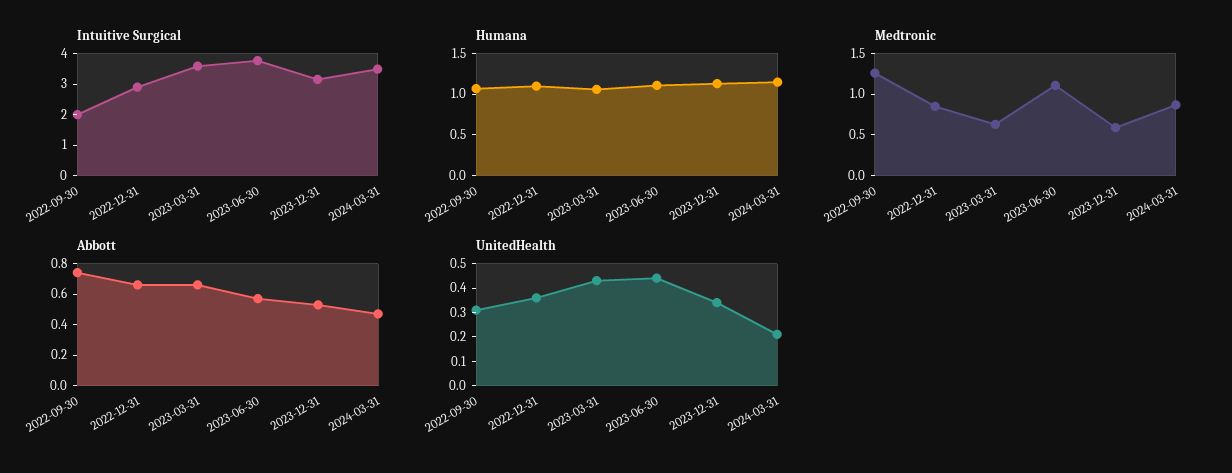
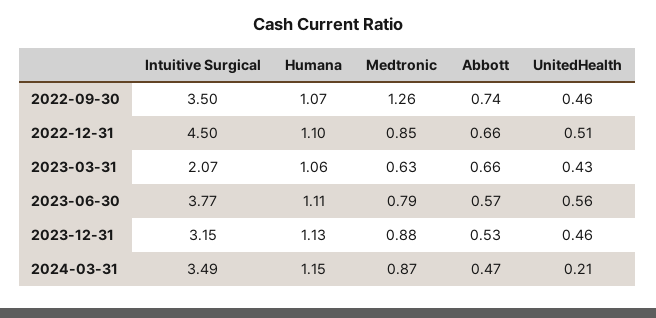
  {
    "Intuitive Surgical": {
-     "2022-09-30": 2,
+     "2022-09-30": 3.5,
-     "2022-12-31": 3,
+     "2022-12-31": 4.5,
-     "2023-03-31": 3.5,
+     "2023-03-31": 2.07,
      "2023-06-30": 3.77,
      "2023-12-31": 3.15,
      "2024-03-31": 3.49
    },
    "Humana": {
      "2022-09-30": 1.07,
      "2022-12-31": 1.1,
      "2023-03-31": 1.06,
      "2023-06-30": 1.11,
      "2023-12-31": 1.13,
      "2024-03-31": 1.15
    },
    "Medtronic": {
      "2022-09-30": 1.26,
      "2022-12-31": 0.85,
      "2023-03-31": 0.63,
-     "2023-06-30": 1.1,
+     "2023-06-30": 0.79,
-     "2023-12-31": 0.6,
+     "2023-12-31": 0.88,
      "2024-03-31": 0.87
    },
    "Abbott": {
      "2022-09-30": 0.74,
      "2022-12-31": 0.66,
      "2023-03-31": 0.66,
      "2023-06-30": 0.57,
      "2023-12-31": 0.53,
      "2024-03-31": 0.47
    },
    "UnitedHealth": {
-     "2022-09-30": 0.3,
+     "2022-09-30": 0.46,
-     "2022-12-31": 0.35,
+     "2022-12-31": 0.51,
      "2023-03-31": 0.43,
-     "2023-06-30": 0.45,
+     "2023-06-30": 0.56,
-     "2023-12-31": 0.35,
+     "2023-12-31": 0.46,
      "2024-03-31": 0.21
    }
  }

